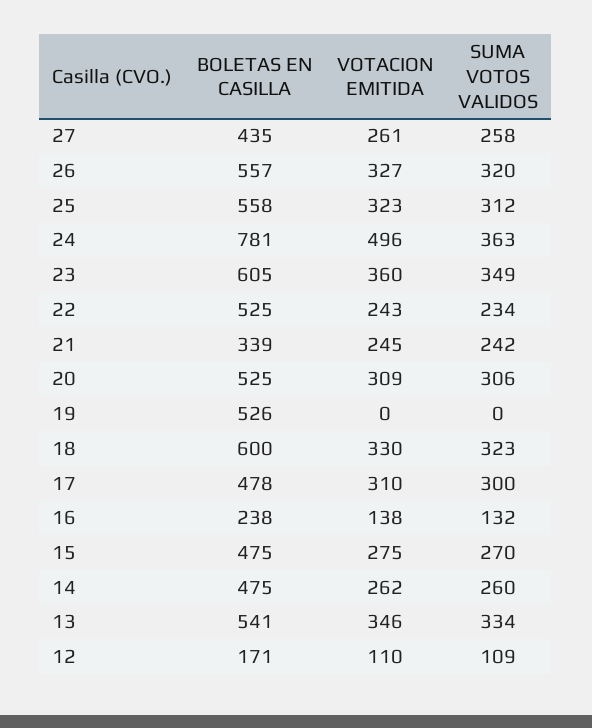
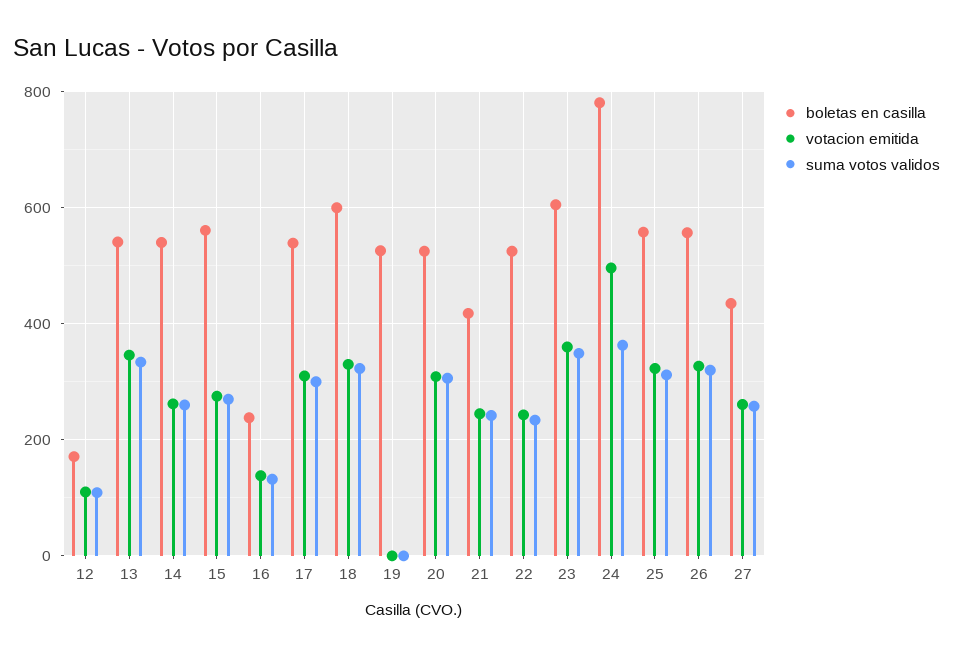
  {
    "BOLETAS EN CASILLA": {
      "27": 435,
      "26": 557,
      "25": 558,
      "24": 781,
      "23": 605,
      "22": 525,
-     "21": 339,
+     "21": 420,
      "20": 525,
      "19": 526,
      "18": 600,
-     "17": 478,
+     "17": 540,
      "16": 238,
-     "15": 475,
+     "15": 560,
-     "14": 475,
+     "14": 540,
      "13": 541,
      "12": 171
    },
    "VOTACION EMITIDA": {
      "27": 261,
      "26": 327,
      "25": 323,
      "24": 496,
      "23": 360,
      "22": 243,
      "21": 245,
      "20": 309,
      "19": 0,
      "18": 330,
      "17": 310,
      "16": 138,
      "15": 275,
      "14": 262,
      "13": 346,
      "12": 110
    },
    "SUMA VOTOS VALIDOS": {
      "27": 258,
      "26": 320,
      "25": 312,
      "24": 363,
      "23": 349,
      "22": 234,
      "21": 242,
      "20": 306,
      "19": 0,
      "18": 323,
      "17": 300,
      "16": 132,
      "15": 270,
      "14": 260,
      "13": 334,
      "12": 109
    }
  }

